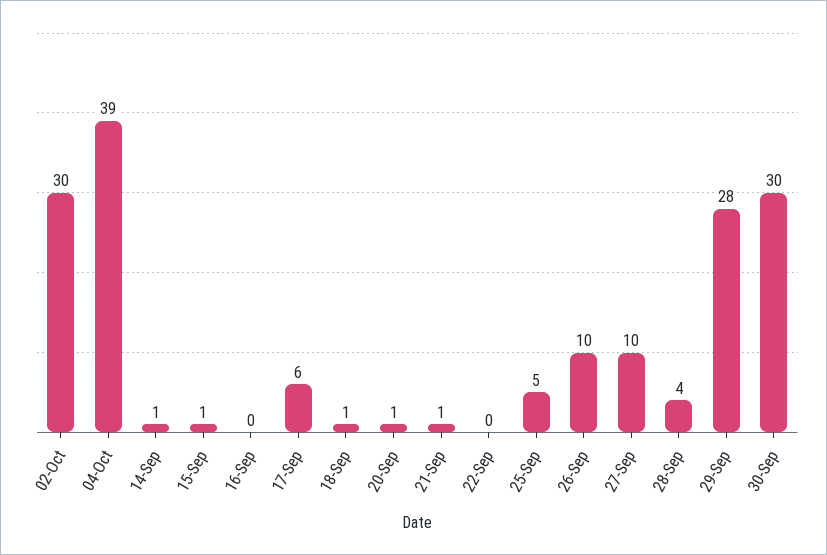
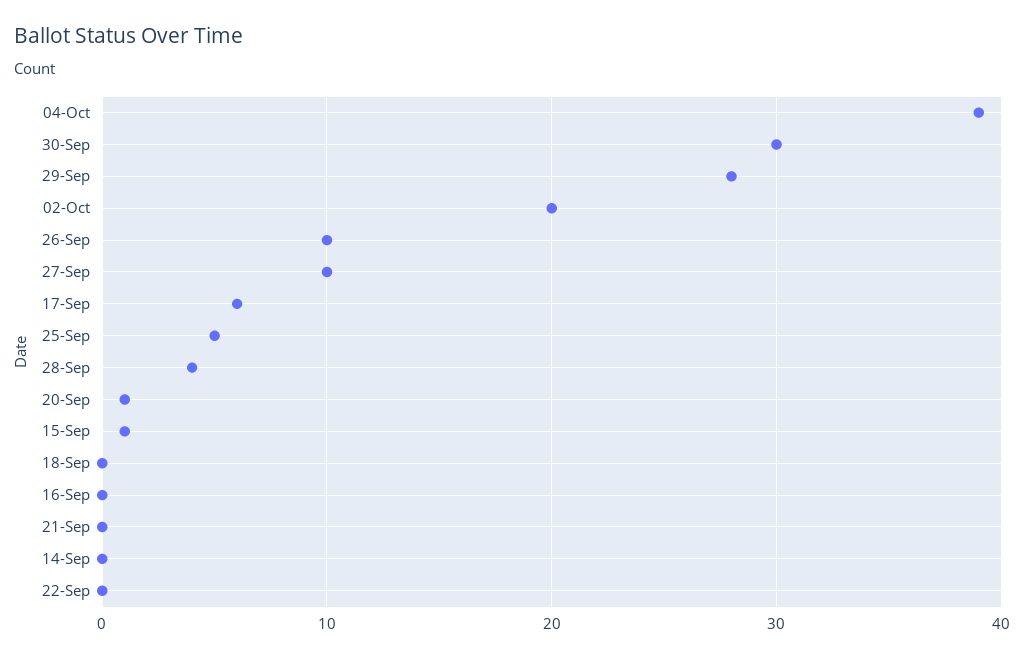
  {
-   "02-Oct": 30,
+   "02-Oct": 20,
    "04-Oct": 39,
-   "14-Sep": 1,
+   "14-Sep": 0,
    "15-Sep": 1,
    "16-Sep": 0,
    "17-Sep": 6,
-   "18-Sep": 1,
+   "18-Sep": 0,
    "20-Sep": 1,
-   "21-Sep": 1,
+   "21-Sep": 0,
    "22-Sep": 0,
    "25-Sep": 5,
    "26-Sep": 10,
    "27-Sep": 10,
    "28-Sep": 4,
    "29-Sep": 28,
    "30-Sep": 30
  }

